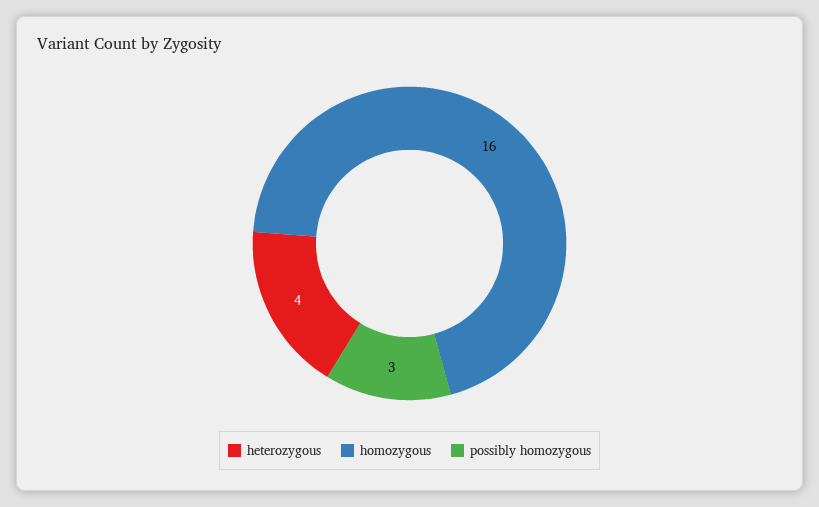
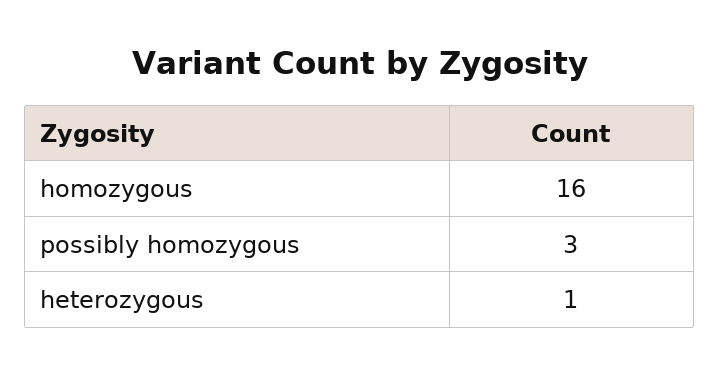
  {
-   "heterozygous": 4,
+   "heterozygous": 1,
    "homozygous": 16,
    "possibly homozygous": 3
  }

